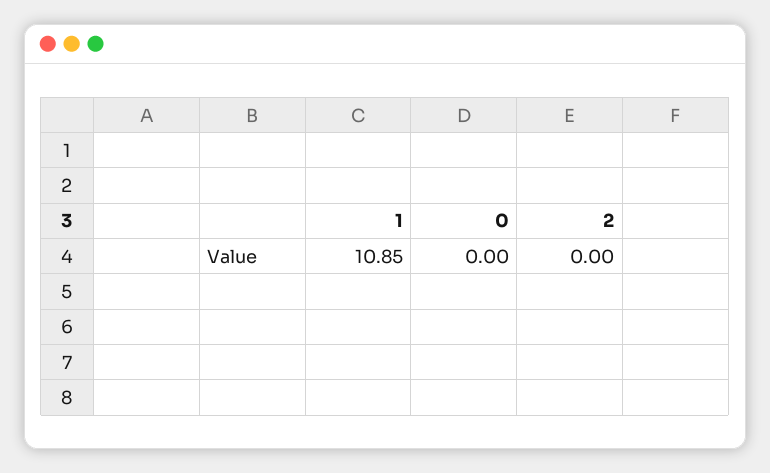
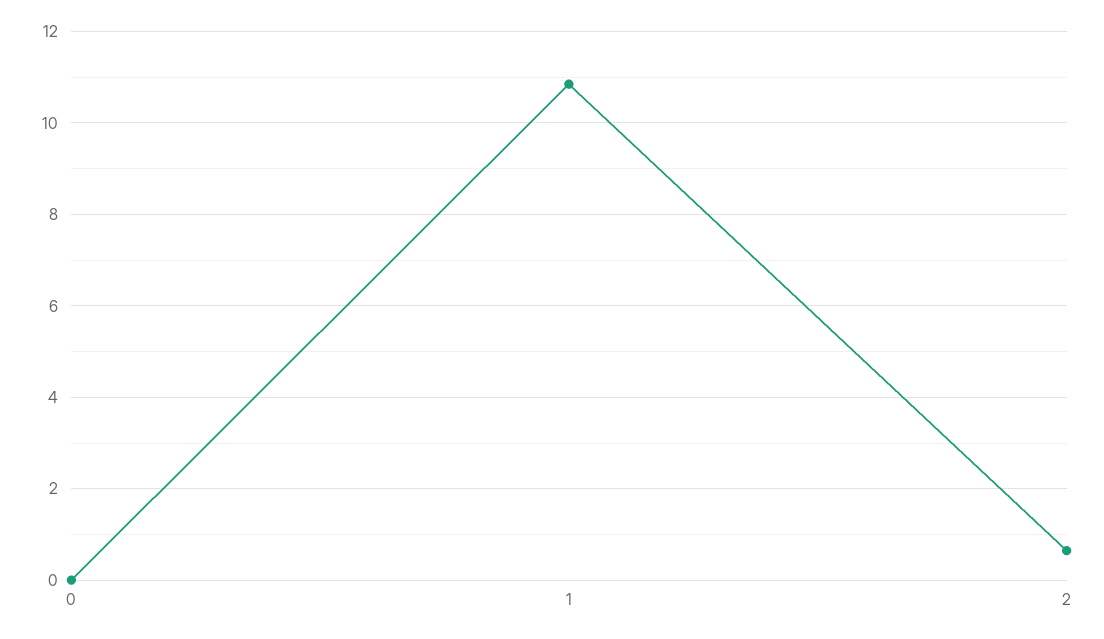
  {
    "1": 10.85,
    "0": 0,
-   "2": 0
+   "2": 0.6
  }

